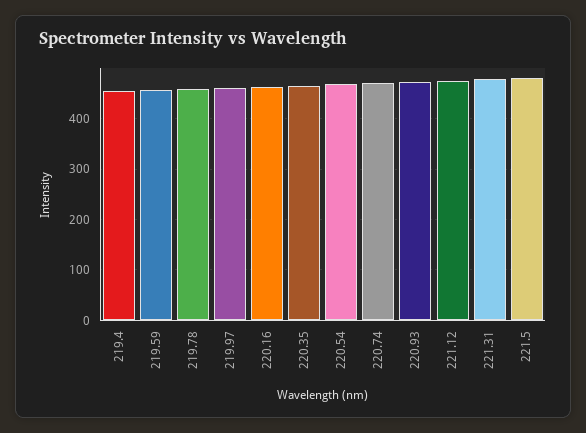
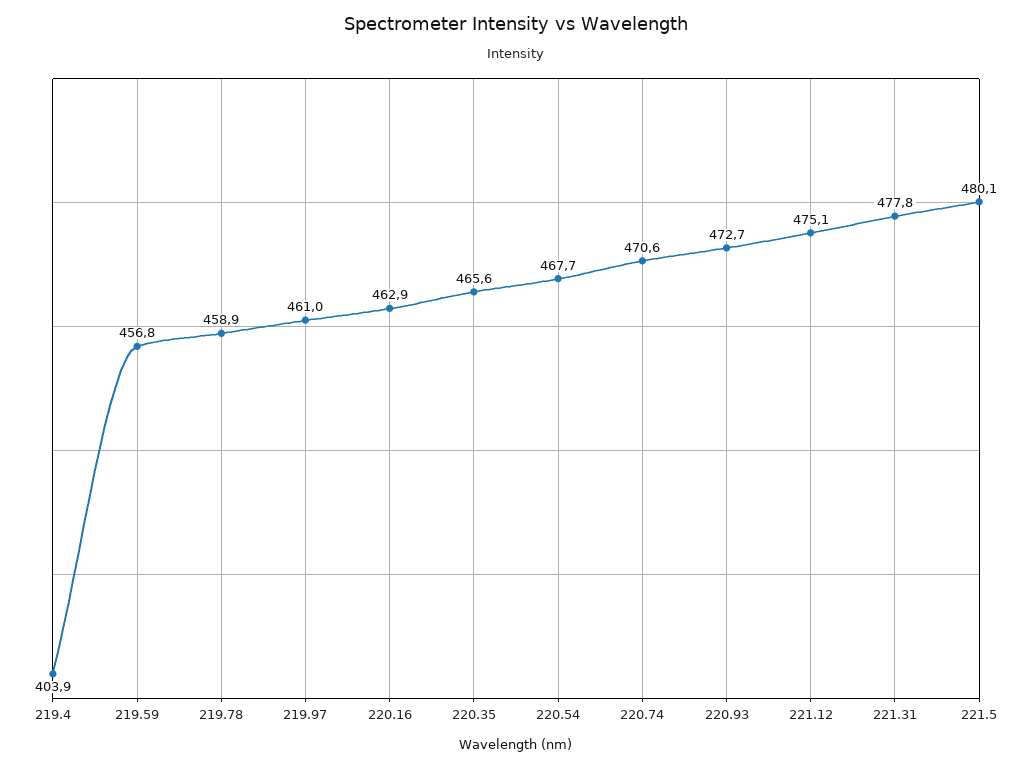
  {
-   "219.4": 460,
+   "219.4": 403.9,
    "219.59": 456.8,
    "219.78": 458.9,
    "219.97": 461,
    "220.16": 462.9,
    "220.35": 465.6,
    "220.54": 467.7,
    "220.74": 470.6,
    "220.93": 472.7,
    "221.12": 475.1,
    "221.31": 477.8,
    "221.5": 480.1
  }

